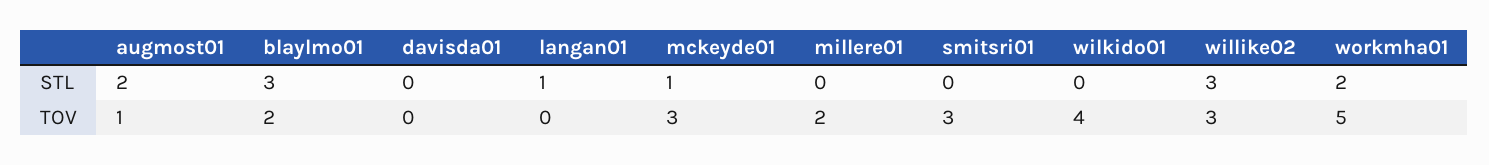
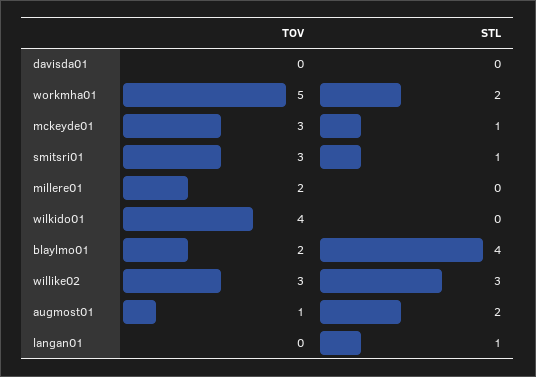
  {
    "augmost01": {
      "STL": 2,
      "TOV": 1
    },
    "blaylmo01": {
-     "STL": 3,
+     "STL": 4,
      "TOV": 2
    },
    "davisda01": {
      "STL": 0,
      "TOV": 0
    },
    "langan01": {
      "STL": 1,
      "TOV": 0
    },
    "mckeyde01": {
      "STL": 1,
      "TOV": 3
    },
    "millere01": {
      "STL": 0,
      "TOV": 2
    },
    "smitsri01": {
-     "STL": 0,
+     "STL": 1,
      "TOV": 3
    },
    "wilkido01": {
      "STL": 0,
      "TOV": 4
    },
    "willike02": {
      "STL": 3,
      "TOV": 3
    },
    "workmha01": {
      "STL": 2,
      "TOV": 5
    }
  }

